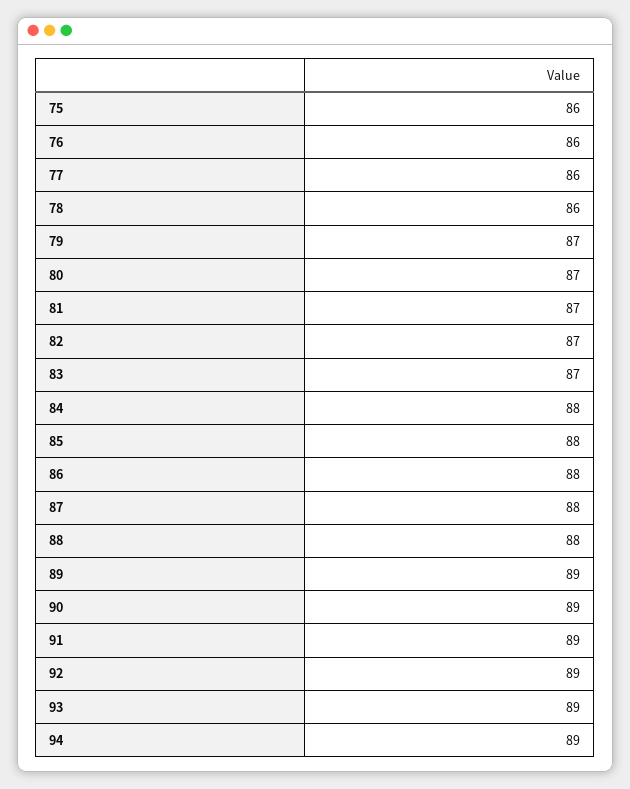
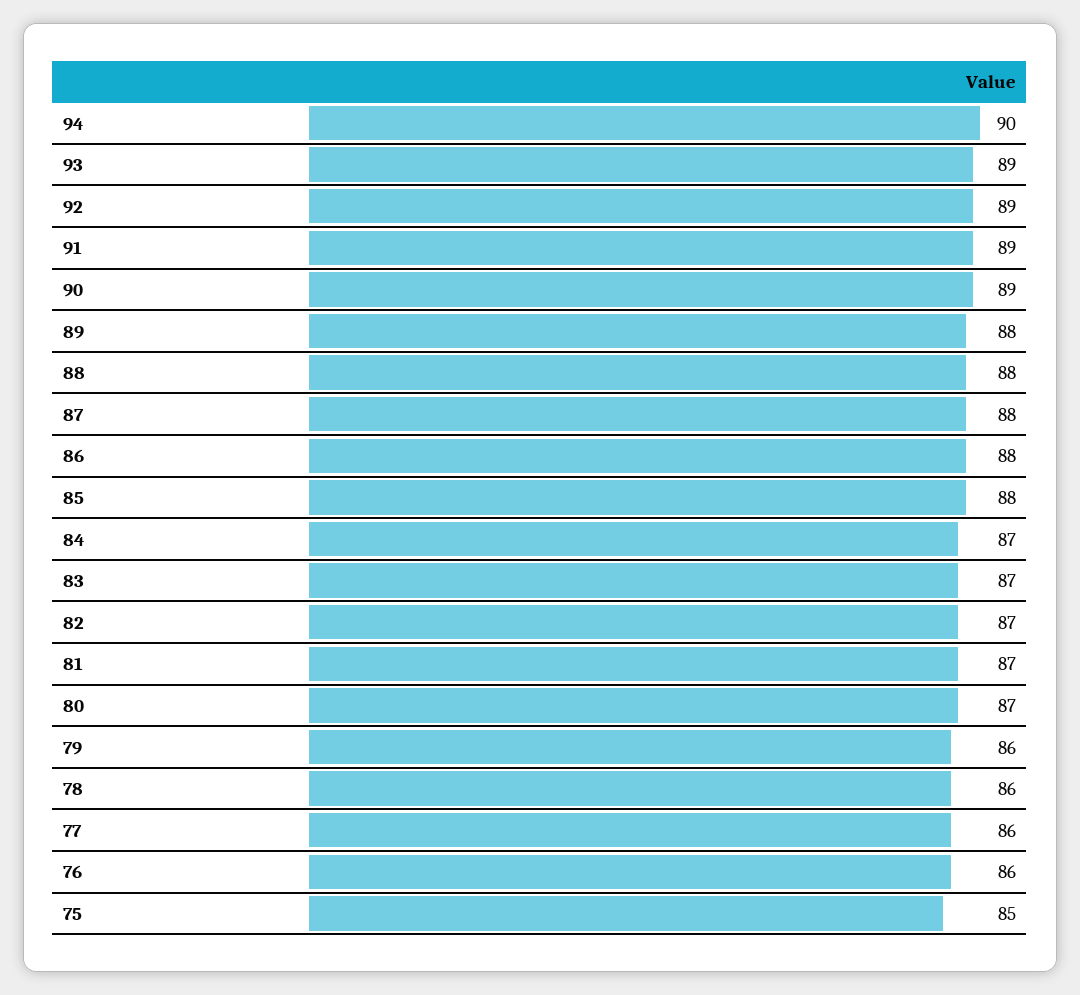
  {
-   "75": 86,
+   "75": 85,
    "76": 86,
    "77": 86,
    "78": 86,
-   "79": 87,
+   "79": 86,
    "80": 87,
    "81": 87,
    "82": 87,
    "83": 87,
-   "84": 88,
+   "84": 87,
    "85": 88,
    "86": 88,
    "87": 88,
    "88": 88,
-   "89": 89,
+   "89": 88,
    "90": 89,
    "91": 89,
    "92": 89,
    "93": 89,
-   "94": 89
+   "94": 90
  }

